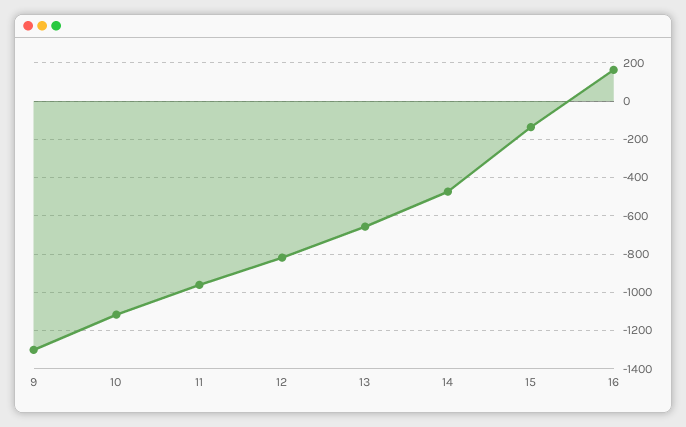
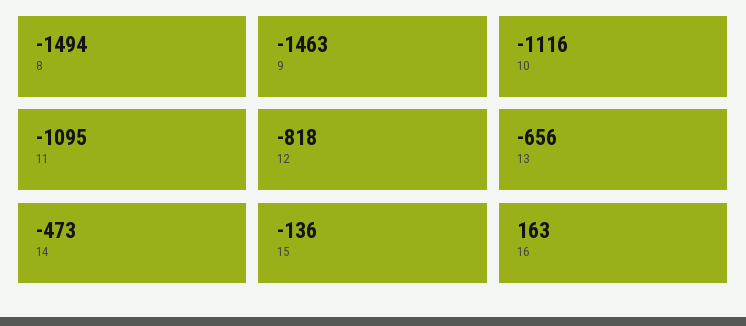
  {
-   "9": -1300,
+   "9": -1463,
    "10": -1116,
-   "11": -950,
+   "11": -1095,
    "12": -818,
    "13": -656,
    "14": -473,
    "15": -136,
-   "16": 163
+   "16": 163,
+   "8": -1494
  }

